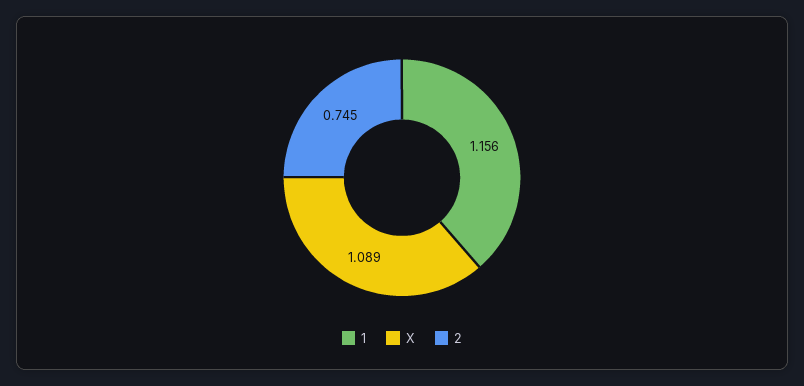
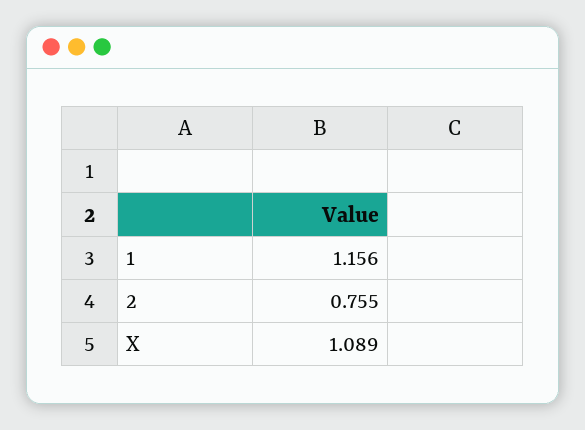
  {
    "1": 1.156,
    "X": 1.089,
-   "2": 0.745
+   "2": 0.755
  }

